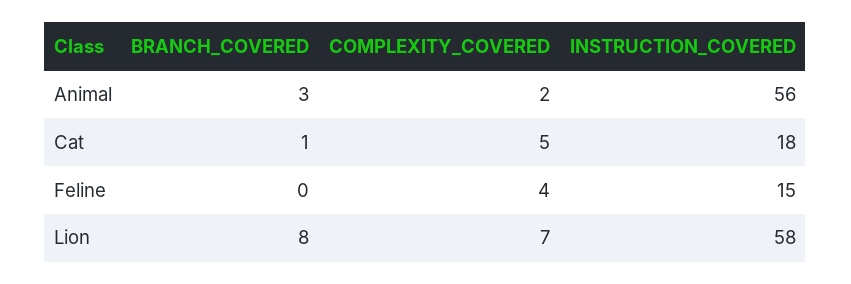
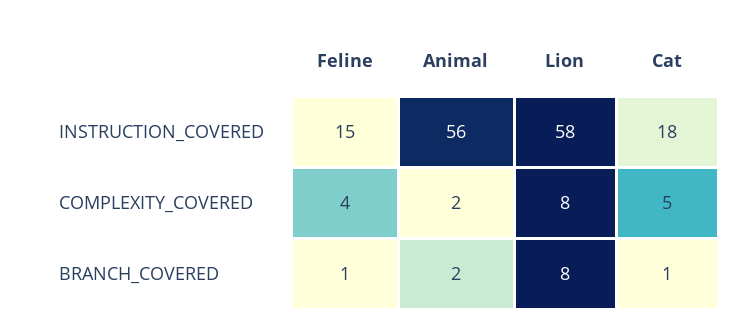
  {
    "BRANCH_COVERED": {
-     "Animal": 3,
+     "Animal": 2,
      "Cat": 1,
-     "Feline": 0,
+     "Feline": 1,
      "Lion": 8
    },
    "COMPLEXITY_COVERED": {
      "Animal": 2,
      "Cat": 5,
      "Feline": 4,
-     "Lion": 7
+     "Lion": 8
    },
    "INSTRUCTION_COVERED": {
      "Animal": 56,
      "Cat": 18,
      "Feline": 15,
      "Lion": 58
    }
  }

